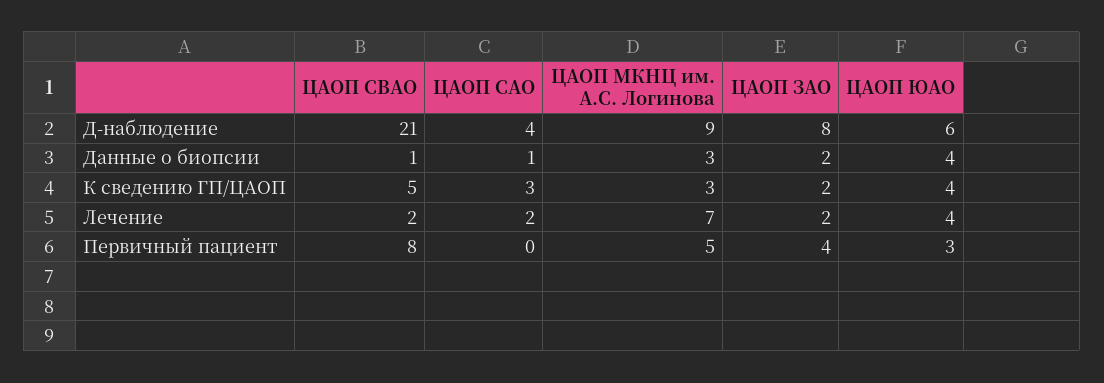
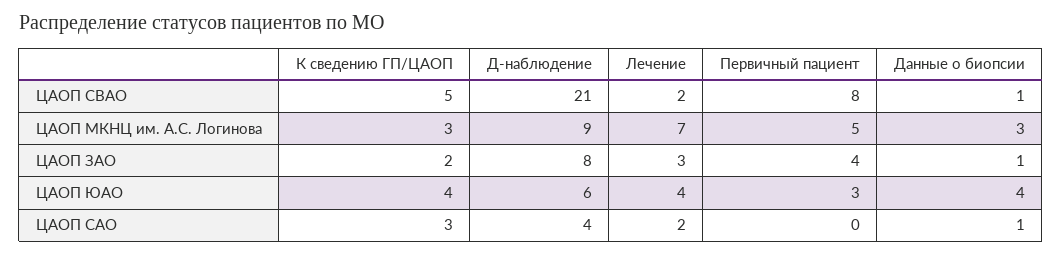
  {
    "ЦАОП СВАО": {
      "Д-наблюдение": 21,
      "Данные о биопсии": 1,
      "К сведению ГП/ЦАОП": 5,
      "Лечение": 2,
      "Первичный пациент": 8
    },
    "ЦАОП САО": {
      "Д-наблюдение": 4,
      "Данные о биопсии": 1,
      "К сведению ГП/ЦАОП": 3,
      "Лечение": 2,
      "Первичный пациент": 0
    },
    "ЦАОП МКНЦ им. А.С. Логинова": {
      "Д-наблюдение": 9,
      "Данные о биопсии": 3,
      "К сведению ГП/ЦАОП": 3,
      "Лечение": 7,
      "Первичный пациент": 5
    },
    "ЦАОП ЗАО": {
      "Д-наблюдение": 8,
-     "Данные о биопсии": 2,
+     "Данные о биопсии": 1,
      "К сведению ГП/ЦАОП": 2,
-     "Лечение": 2,
+     "Лечение": 3,
      "Первичный пациент": 4
    },
    "ЦАОП ЮАО": {
      "Д-наблюдение": 6,
      "Данные о биопсии": 4,
      "К сведению ГП/ЦАОП": 4,
      "Лечение": 4,
      "Первичный пациент": 3
    }
  }

